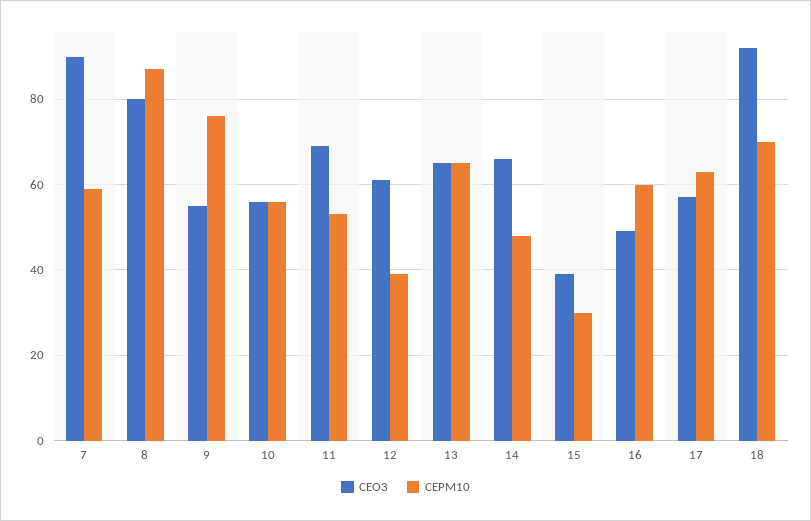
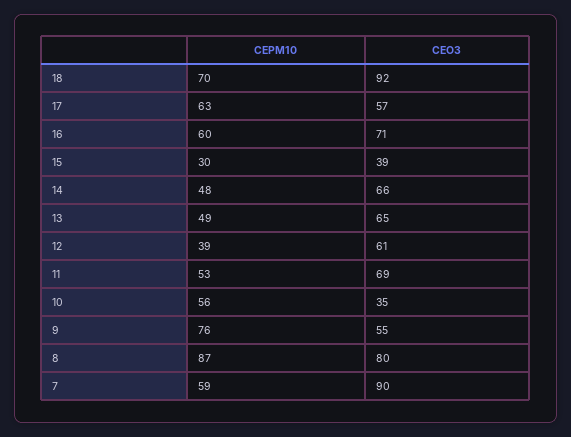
  {
    "CEO3": {
      "7": 90,
      "8": 80,
      "9": 55,
-     "10": 55,
+     "10": 35,
      "11": 69,
      "12": 61,
      "13": 65,
      "14": 66,
      "15": 39,
-     "16": 50,
+     "16": 71,
      "17": 57,
      "18": 92
    },
    "CEPM10": {
      "7": 59,
      "8": 87,
      "9": 76,
      "10": 56,
      "11": 53,
      "12": 39,
-     "13": 65,
+     "13": 49,
      "14": 48,
      "15": 30,
      "16": 60,
      "17": 63,
      "18": 70
    }
  }

